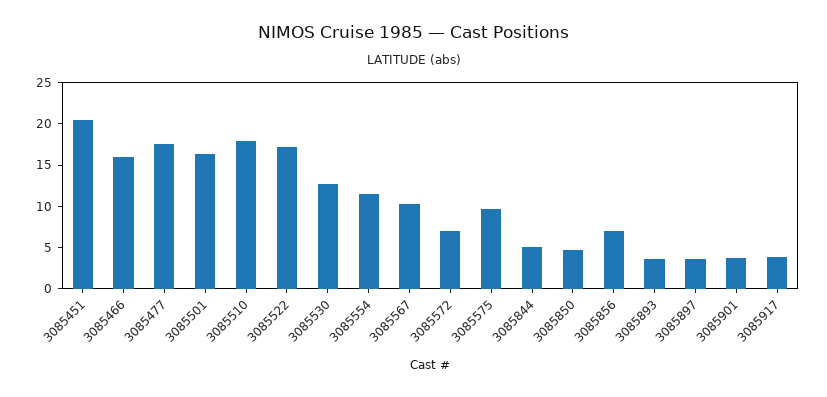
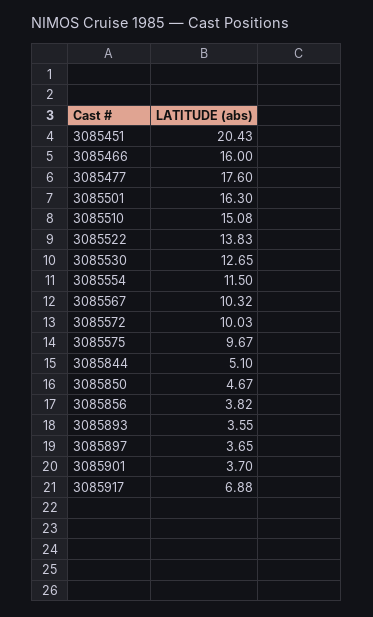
  {
    "3085451": 20.43,
    "3085466": 16,
    "3085477": 17.6,
    "3085501": 16.3,
-   "3085510": 18,
+   "3085510": 15.08,
-   "3085522": 17,
+   "3085522": 13.83,
    "3085530": 12.65,
    "3085554": 11.5,
    "3085567": 10.32,
-   "3085572": 7,
+   "3085572": 10.03,
    "3085575": 9.67,
    "3085844": 5.1,
    "3085850": 4.67,
-   "3085856": 7,
+   "3085856": 3.82,
    "3085893": 3.55,
    "3085897": 3.65,
    "3085901": 3.7,
-   "3085917": 4
+   "3085917": 6.88
  }

